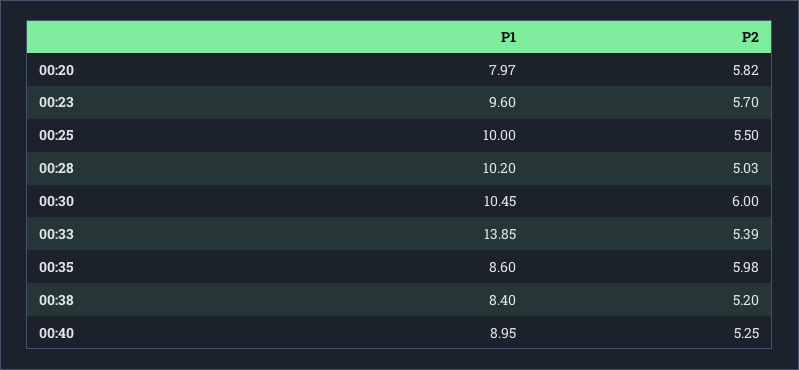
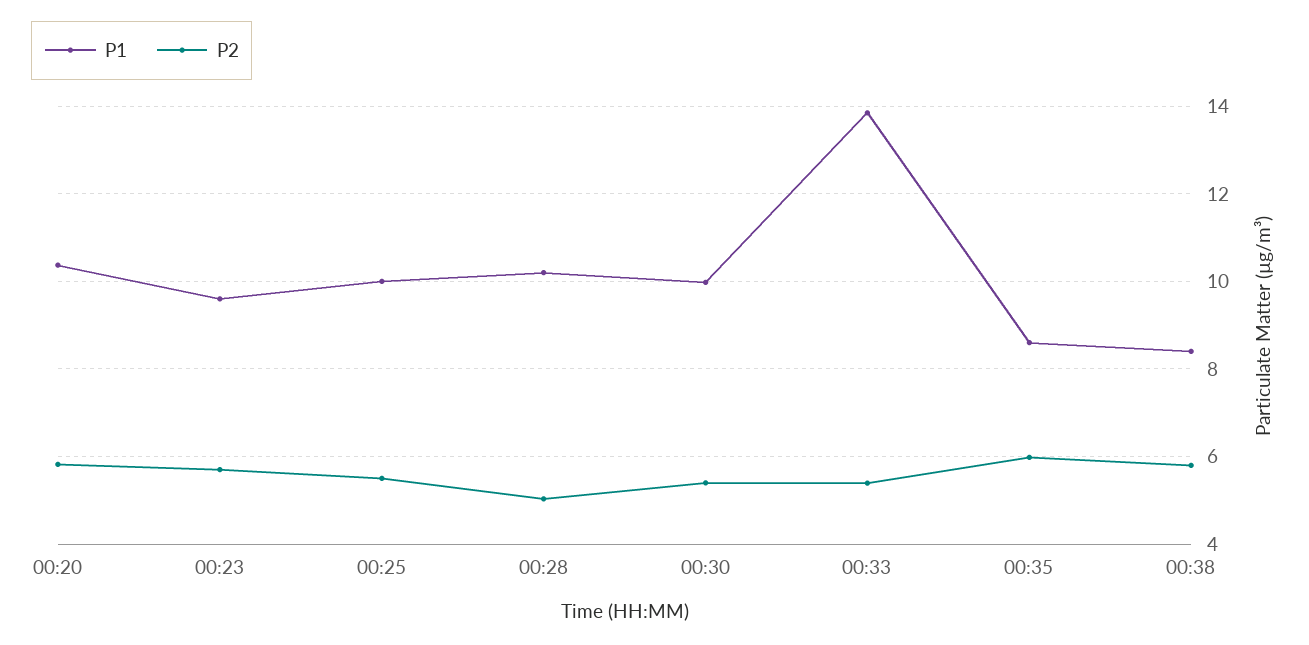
  {
    "P1": {
-     "00:20": 7.97,
+     "00:20": 10.4,
      "00:23": 9.6,
      "00:25": 10,
      "00:28": 10.2,
-     "00:30": 10.45,
+     "00:30": 10,
      "00:33": 13.85,
      "00:35": 8.6,
-     "00:38": 8.4,
+     "00:38": 8.4
-     "00:40": 8.95
    },
    "P2": {
      "00:20": 5.82,
      "00:23": 5.7,
      "00:25": 5.5,
      "00:28": 5.03,
-     "00:30": 6,
+     "00:30": 5.4,
      "00:33": 5.39,
      "00:35": 5.98,
-     "00:38": 5.2,
+     "00:38": 5.8
-     "00:40": 5.25
    }
  }

